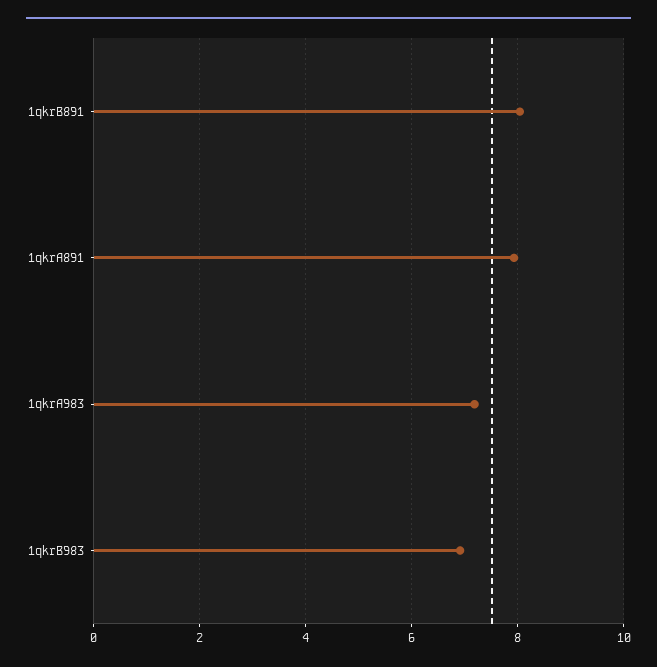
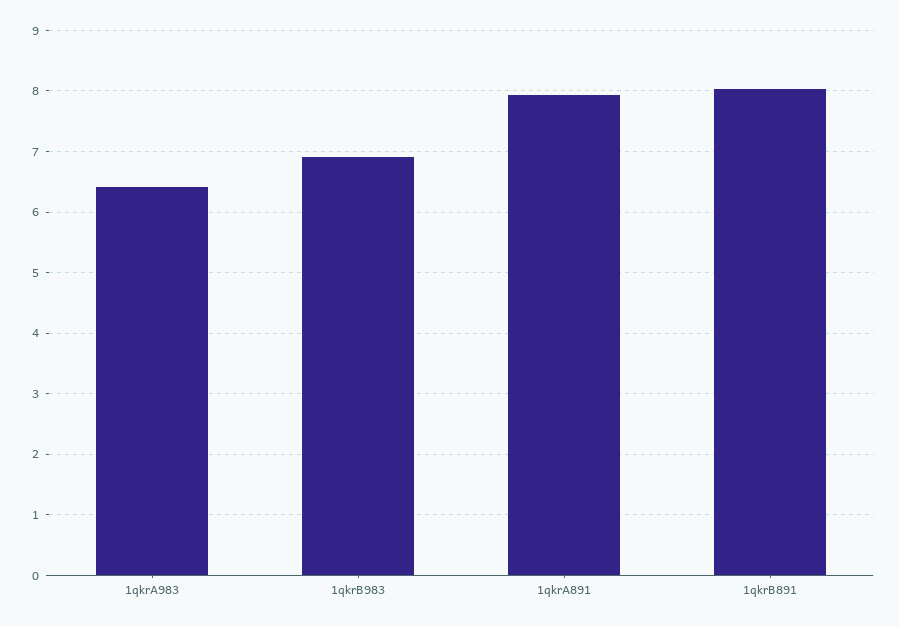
  {
    "1qkrB891": 8,
    "1qkrA891": 7.9,
-   "1qkrA983": 7.2,
+   "1qkrA983": 6.4,
    "1qkrB983": 6.9
  }

